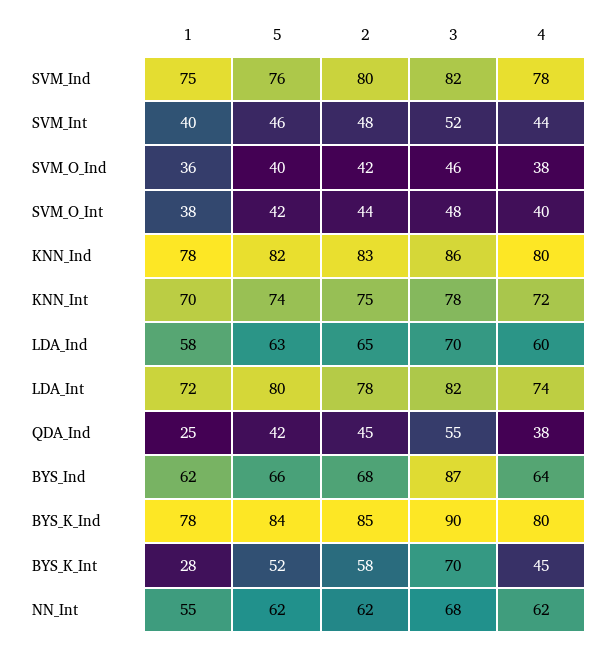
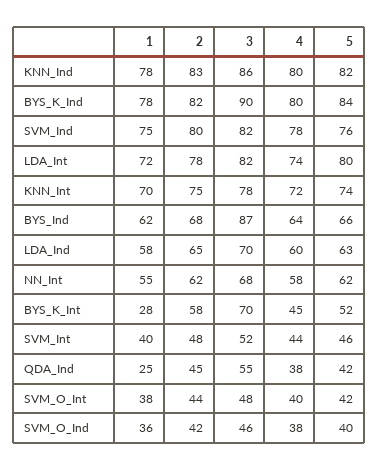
  {
    "1": {
      "SVM_Ind": 75,
      "SVM_Int": 40,
      "SVM_O_Ind": 36,
      "SVM_O_Int": 38,
      "KNN_Ind": 78,
      "KNN_Int": 70,
      "LDA_Ind": 58,
      "LDA_Int": 72,
      "QDA_Ind": 25,
      "BYS_Ind": 62,
      "BYS_K_Ind": 78,
      "BYS_K_Int": 28,
      "NN_Int": 55
    },
    "5": {
      "SVM_Ind": 76,
      "SVM_Int": 46,
      "SVM_O_Ind": 40,
      "SVM_O_Int": 42,
      "KNN_Ind": 82,
      "KNN_Int": 74,
      "LDA_Ind": 63,
      "LDA_Int": 80,
      "QDA_Ind": 42,
      "BYS_Ind": 66,
      "BYS_K_Ind": 84,
      "BYS_K_Int": 52,
      "NN_Int": 62
    },
    "2": {
      "SVM_Ind": 80,
      "SVM_Int": 48,
      "SVM_O_Ind": 42,
      "SVM_O_Int": 44,
      "KNN_Ind": 83,
      "KNN_Int": 75,
      "LDA_Ind": 65,
      "LDA_Int": 78,
      "QDA_Ind": 45,
      "BYS_Ind": 68,
-     "BYS_K_Ind": 85,
+     "BYS_K_Ind": 82,
      "BYS_K_Int": 58,
      "NN_Int": 62
    },
    "3": {
      "SVM_Ind": 82,
      "SVM_Int": 52,
      "SVM_O_Ind": 46,
      "SVM_O_Int": 48,
      "KNN_Ind": 86,
      "KNN_Int": 78,
      "LDA_Ind": 70,
      "LDA_Int": 82,
      "QDA_Ind": 55,
      "BYS_Ind": 87,
      "BYS_K_Ind": 90,
      "BYS_K_Int": 70,
      "NN_Int": 68
    },
    "4": {
      "SVM_Ind": 78,
      "SVM_Int": 44,
      "SVM_O_Ind": 38,
      "SVM_O_Int": 40,
      "KNN_Ind": 80,
      "KNN_Int": 72,
      "LDA_Ind": 60,
      "LDA_Int": 74,
      "QDA_Ind": 38,
      "BYS_Ind": 64,
      "BYS_K_Ind": 80,
      "BYS_K_Int": 45,
-     "NN_Int": 62
+     "NN_Int": 58
    }
  }

